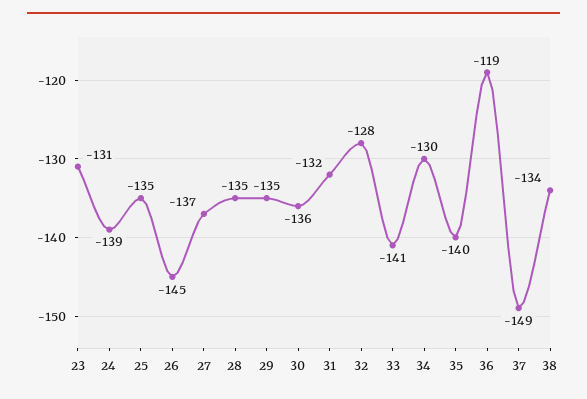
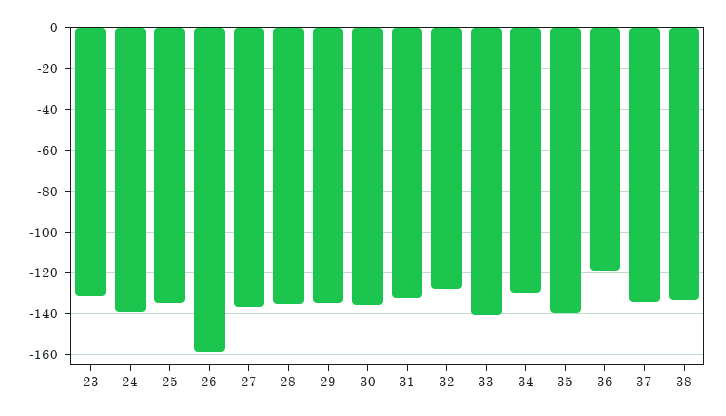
  {
    "23": -131,
    "24": -139,
    "25": -135,
-   "26": -145,
+   "26": -160,
    "27": -137,
    "28": -135,
    "29": -135,
    "30": -136,
    "31": -132,
    "32": -128,
    "33": -141,
    "34": -130,
    "35": -140,
    "36": -119,
-   "37": -149,
+   "37": -135,
    "38": -134
  }

